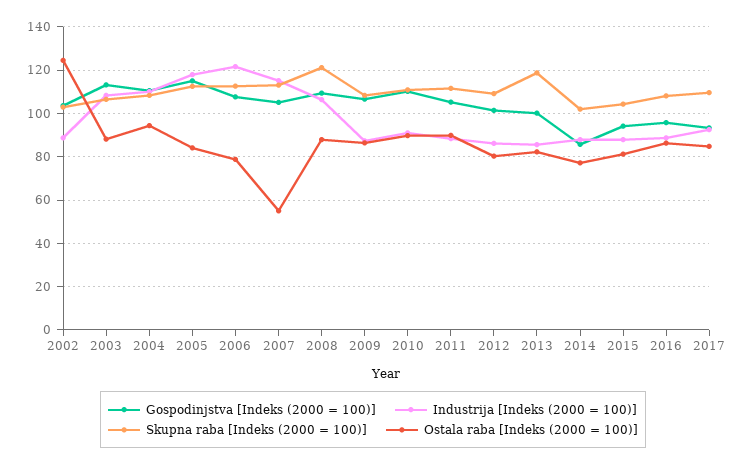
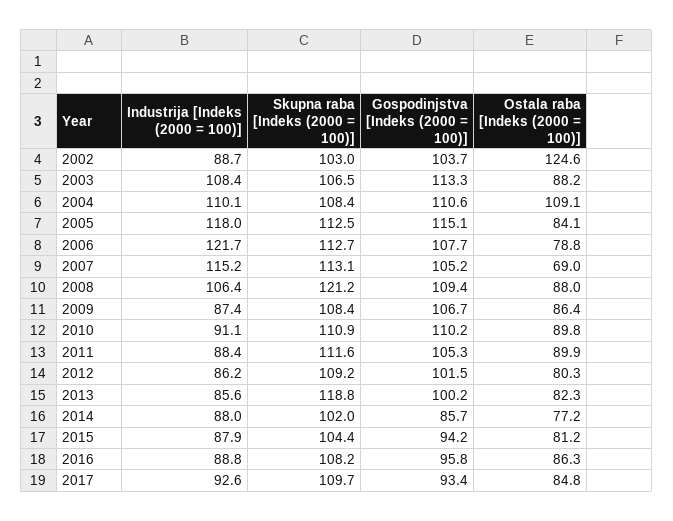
  {
    "Gospodinjstva [Indeks (2000 = 100)]": {
      "2002": 103.7,
      "2003": 113.3,
      "2004": 110.6,
      "2005": 115.1,
      "2006": 107.7,
      "2007": 105.2,
      "2008": 109.4,
      "2009": 106.7,
      "2010": 110.2,
      "2011": 105.3,
      "2012": 101.5,
      "2013": 100.2,
      "2014": 85.7,
      "2015": 94.2,
      "2016": 95.8,
      "2017": 93.4
    },
    "Industrija [Indeks (2000 = 100)]": {
      "2002": 88.7,
      "2003": 108.4,
      "2004": 110.1,
      "2005": 118,
      "2006": 121.7,
      "2007": 115.2,
      "2008": 106.4,
      "2009": 87.4,
      "2010": 91.1,
      "2011": 88.4,
      "2012": 86.2,
      "2013": 85.6,
      "2014": 88,
      "2015": 87.9,
      "2016": 88.8,
      "2017": 92.6
    },
    "Skupna raba [Indeks (2000 = 100)]": {
      "2002": 103,
      "2003": 106.5,
      "2004": 108.4,
      "2005": 112.5,
      "2006": 112.7,
      "2007": 113.1,
      "2008": 121.2,
      "2009": 108.4,
      "2010": 110.9,
      "2011": 111.6,
      "2012": 109.2,
      "2013": 118.8,
      "2014": 102,
      "2015": 104.4,
      "2016": 108.2,
      "2017": 109.7
    },
    "Ostala raba [Indeks (2000 = 100)]": {
      "2002": 124.6,
      "2003": 88.2,
-     "2004": 95,
+     "2004": 109.1,
      "2005": 84.1,
      "2006": 78.8,
-     "2007": 55,
+     "2007": 69,
      "2008": 88,
      "2009": 86.4,
      "2010": 89.8,
      "2011": 89.9,
      "2012": 80.3,
      "2013": 82.3,
      "2014": 77.2,
      "2015": 81.2,
      "2016": 86.3,
      "2017": 84.8
    }
  }

